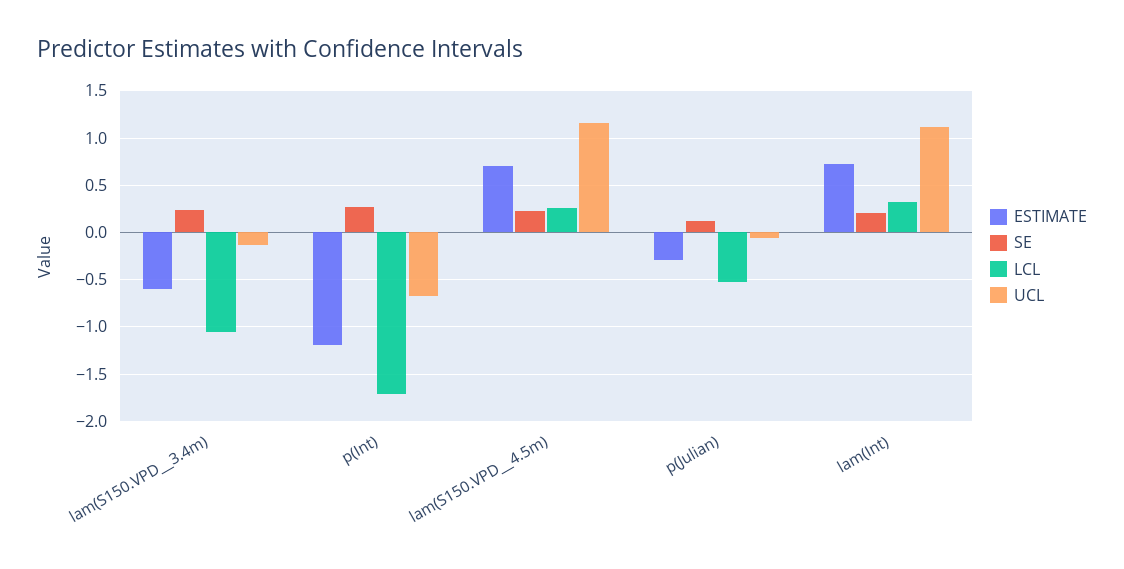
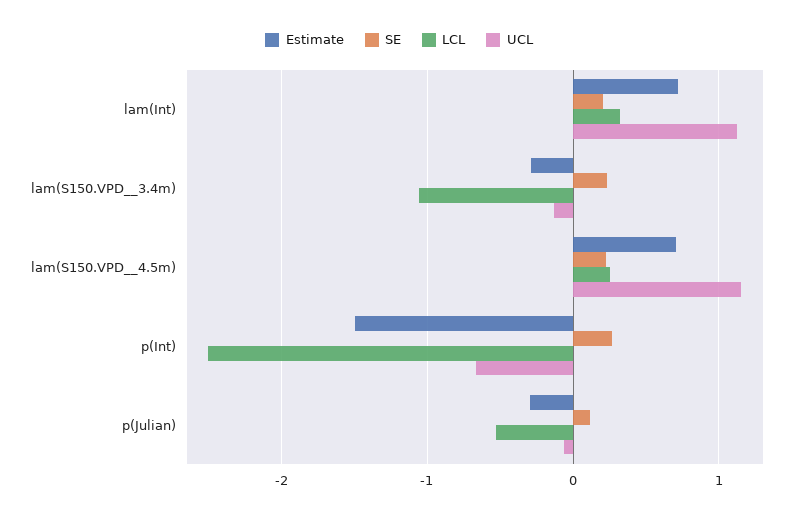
  {
    "ESTIMATE": {
-     "lam(S150.VPD__3.4m)": -0.6,
+     "lam(S150.VPD__3.4m)": -0.3,
-     "p(Int)": -1.2,
+     "p(Int)": -1.5,
      "lam(S150.VPD__4.5m)": 0.7,
      "p(Julian)": -0.3,
      "lam(Int)": 0.7
    },
    "SE": {
      "lam(S150.VPD__3.4m)": 0.2,
      "p(Int)": 0.3,
      "lam(S150.VPD__4.5m)": 0.2,
      "p(Julian)": 0.1,
      "lam(Int)": 0.2
    },
    "LCL": {
      "lam(S150.VPD__3.4m)": -1.1,
-     "p(Int)": -1.7,
+     "p(Int)": -2.5,
      "lam(S150.VPD__4.5m)": 0.3,
      "p(Julian)": -0.5,
      "lam(Int)": 0.3
    },
    "UCL": {
      "lam(S150.VPD__3.4m)": -0.1,
      "p(Int)": -0.7,
      "lam(S150.VPD__4.5m)": 1.2,
      "p(Julian)": -0.1,
      "lam(Int)": 1.1
    }
  }

